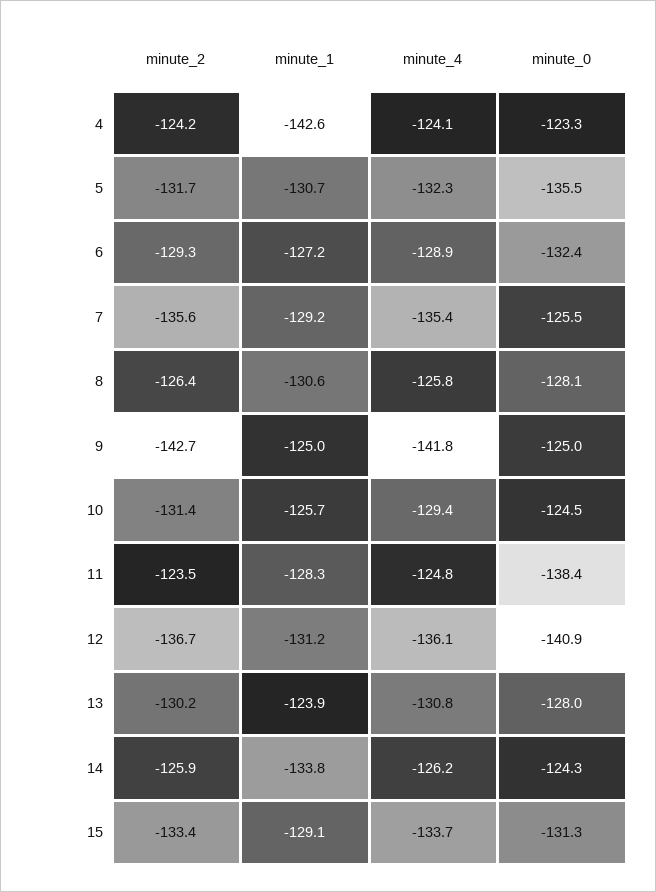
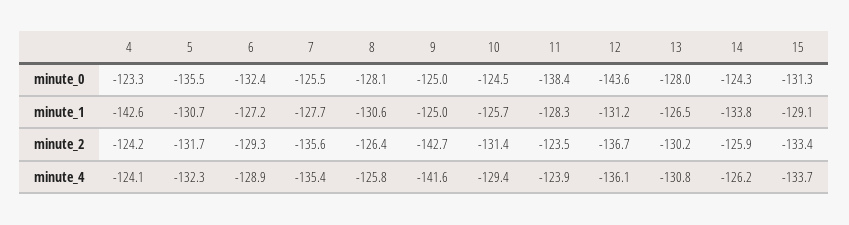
  {
    "minute_2": {
      "4": -124.2,
      "5": -131.7,
      "6": -129.3,
      "7": -135.6,
      "8": -126.4,
      "9": -142.7,
      "10": -131.4,
      "11": -123.5,
      "12": -136.7,
      "13": -130.2,
      "14": -125.9,
      "15": -133.4
    },
    "minute_1": {
      "4": -142.6,
      "5": -130.7,
      "6": -127.2,
-     "7": -129.2,
+     "7": -127.7,
      "8": -130.6,
      "9": -125,
      "10": -125.7,
      "11": -128.3,
      "12": -131.2,
-     "13": -123.9,
+     "13": -126.5,
      "14": -133.8,
      "15": -129.1
    },
    "minute_4": {
      "4": -124.1,
      "5": -132.3,
      "6": -128.9,
      "7": -135.4,
      "8": -125.8,
-     "9": -141.8,
+     "9": -141.6,
      "10": -129.4,
-     "11": -124.8,
+     "11": -123.9,
      "12": -136.1,
      "13": -130.8,
      "14": -126.2,
      "15": -133.7
    },
    "minute_0": {
      "4": -123.3,
      "5": -135.5,
      "6": -132.4,
      "7": -125.5,
      "8": -128.1,
      "9": -125,
      "10": -124.5,
      "11": -138.4,
-     "12": -140.9,
+     "12": -143.6,
      "13": -128,
      "14": -124.3,
      "15": -131.3
    }
  }

